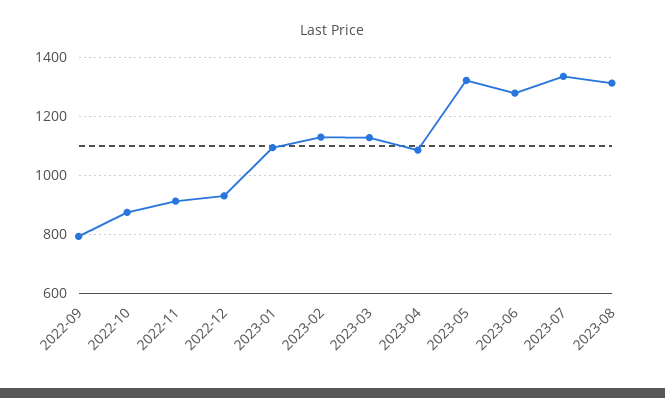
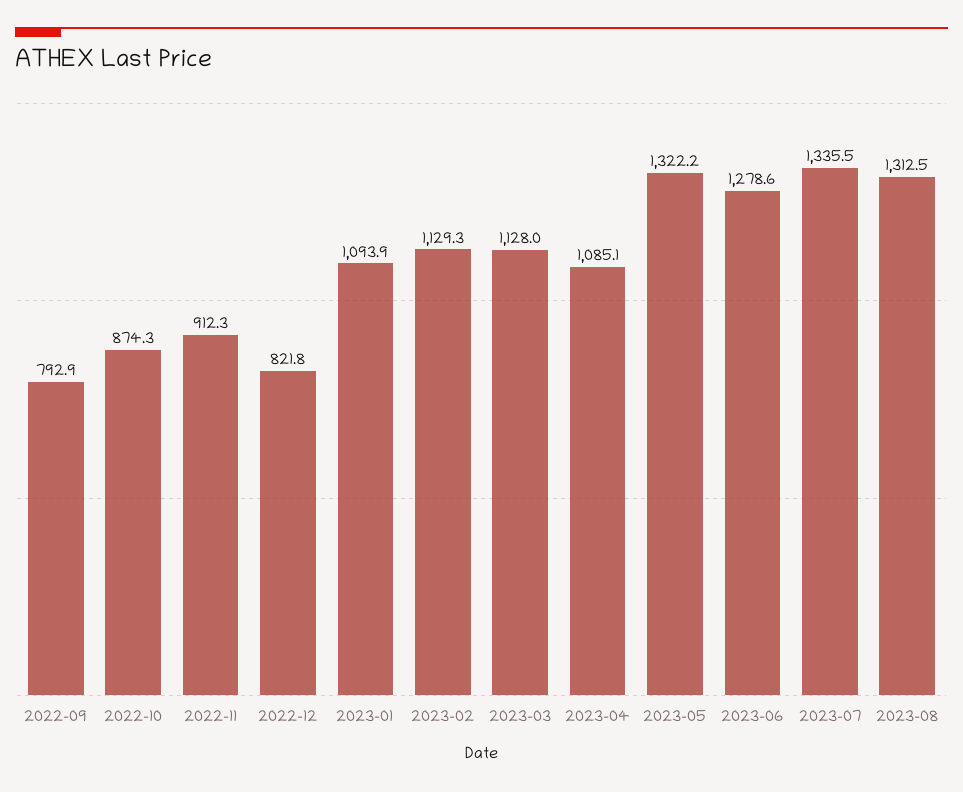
  {
    "2022-09": 792.9,
    "2022-10": 874.3,
    "2022-11": 912.3,
-   "2022-12": 925,
+   "2022-12": 821.8,
    "2023-01": 1093.9,
    "2023-02": 1129.3,
    "2023-03": 1128,
    "2023-04": 1085.1,
    "2023-05": 1322.2,
    "2023-06": 1278.6,
    "2023-07": 1335.5,
    "2023-08": 1312.5
  }

